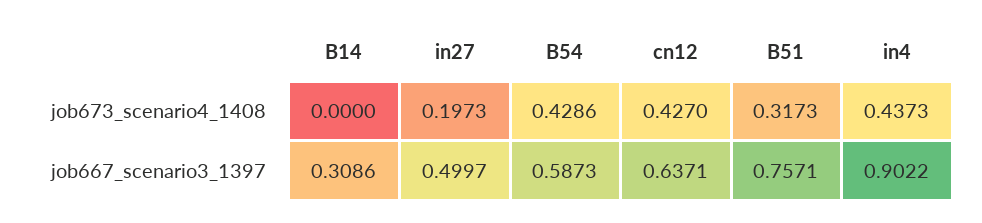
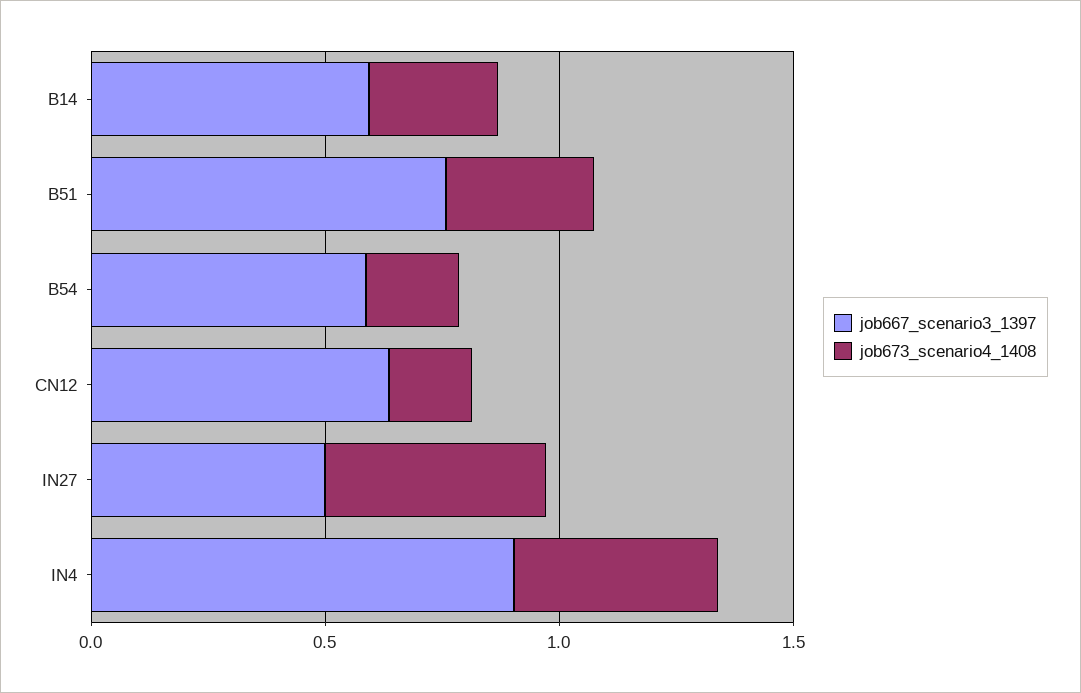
  {
    "job673_scenario4_1408": {
-     "B14": 0,
+     "B14": 0.3,
-     "in27": 0.1973,
+     "in27": 0.5,
-     "B54": 0.4286,
+     "B54": 0.2,
-     "cn12": 0.427,
+     "cn12": 0.2,
      "B51": 0.3173,
      "in4": 0.4373
    },
    "job667_scenario3_1397": {
-     "B14": 0.3086,
+     "B14": 0.6,
      "in27": 0.4997,
      "B54": 0.5873,
      "cn12": 0.6371,
      "B51": 0.7571,
      "in4": 0.9022
    }
  }

